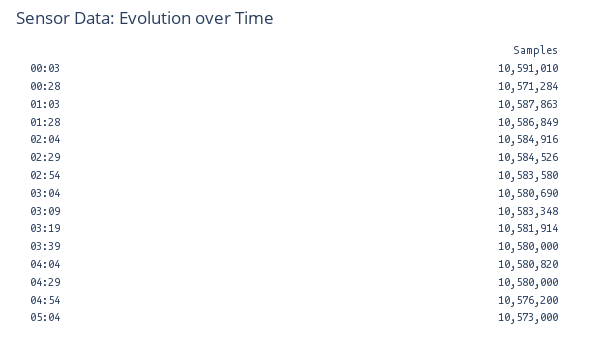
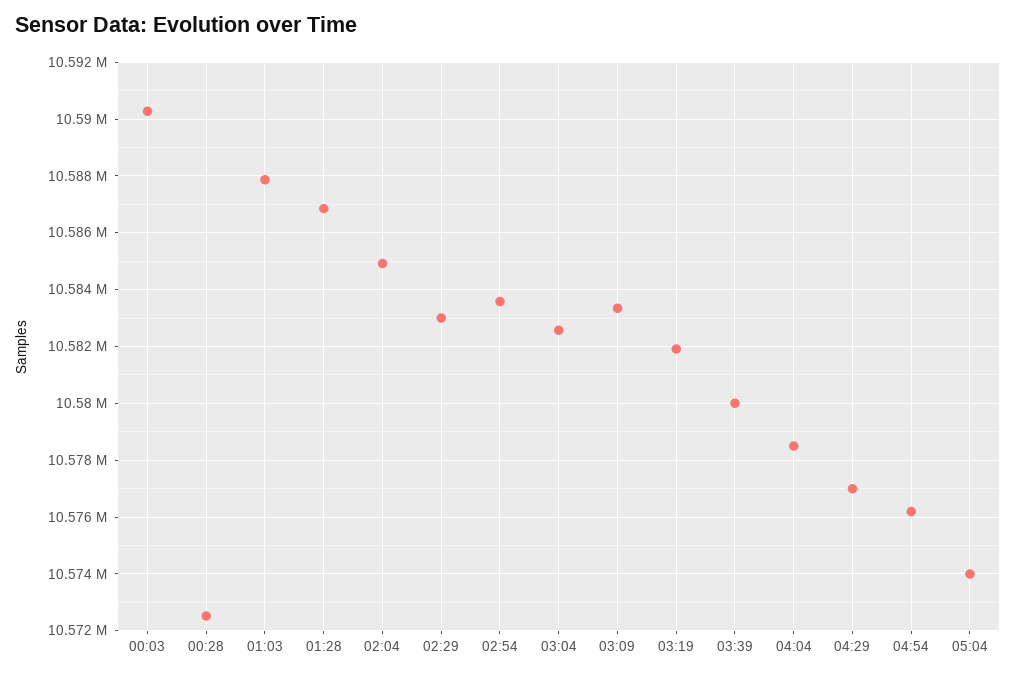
  {
-   "00:03": 10591010,
+   "00:03": 10590250,
-   "00:28": 10571284,
+   "00:28": 10572500,
    "01:03": 10587863,
    "01:28": 10586849,
    "02:04": 10584916,
-   "02:29": 10584526,
+   "02:29": 10583000,
    "02:54": 10583580,
-   "03:04": 10580690,
+   "03:04": 10582500,
    "03:09": 10583348,
    "03:19": 10581914,
    "03:39": 10580000,
-   "04:04": 10580820,
+   "04:04": 10578500,
-   "04:29": 10580000,
+   "04:29": 10577000,
    "04:54": 10576200,
-   "05:04": 10573000
+   "05:04": 10574000
  }

